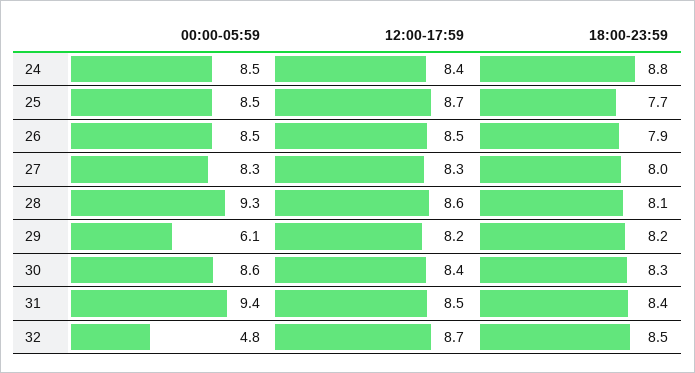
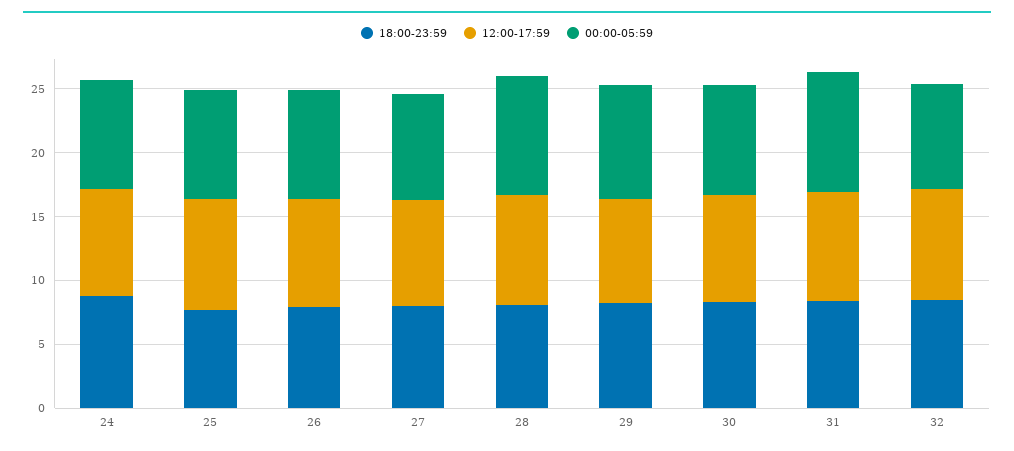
  {
    "00:00-05:59": {
      "24": 8.5,
      "25": 8.5,
      "26": 8.5,
      "27": 8.3,
      "28": 9.3,
-     "29": 6.1,
+     "29": 9,
      "30": 8.6,
      "31": 9.4,
-     "32": 4.8
+     "32": 8
    },
    "12:00-17:59": {
      "24": 8.4,
      "25": 8.7,
      "26": 8.5,
      "27": 8.3,
      "28": 8.6,
      "29": 8.2,
      "30": 8.4,
      "31": 8.5,
      "32": 8.7
    },
    "18:00-23:59": {
      "24": 8.8,
      "25": 7.7,
      "26": 7.9,
      "27": 8,
      "28": 8.1,
      "29": 8.2,
      "30": 8.3,
      "31": 8.4,
      "32": 8.5
    }
  }

